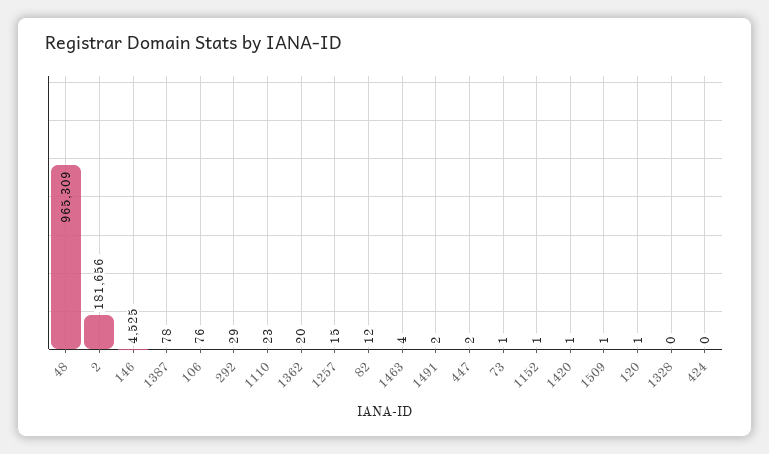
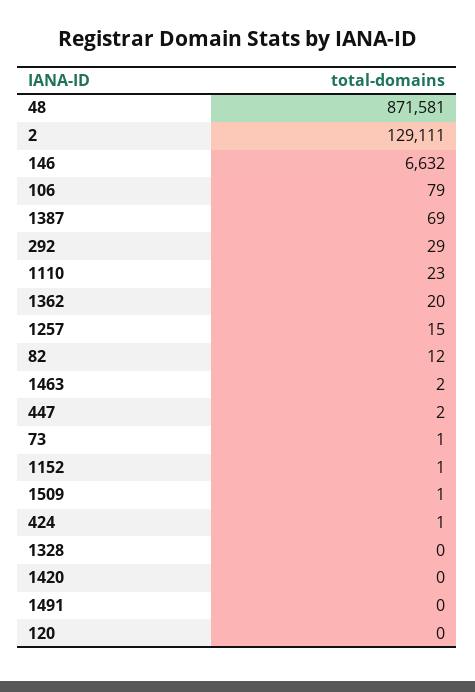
  {
-   "48": 965309,
+   "48": 871581,
-   "2": 181656,
+   "2": 129111,
-   "146": 4525,
+   "146": 6632,
-   "1387": 78,
+   "1387": 69,
-   "106": 76,
+   "106": 79,
    "292": 29,
    "1110": 23,
    "1362": 20,
    "1257": 15,
    "82": 12,
-   "1463": 4,
+   "1463": 2,
-   "1491": 2,
+   "1491": 0,
    "447": 2,
    "73": 1,
    "1152": 1,
-   "1420": 1,
+   "1420": 0,
    "1509": 1,
-   "120": 1,
+   "120": 0,
    "1328": 0,
-   "424": 0
+   "424": 1
  }

